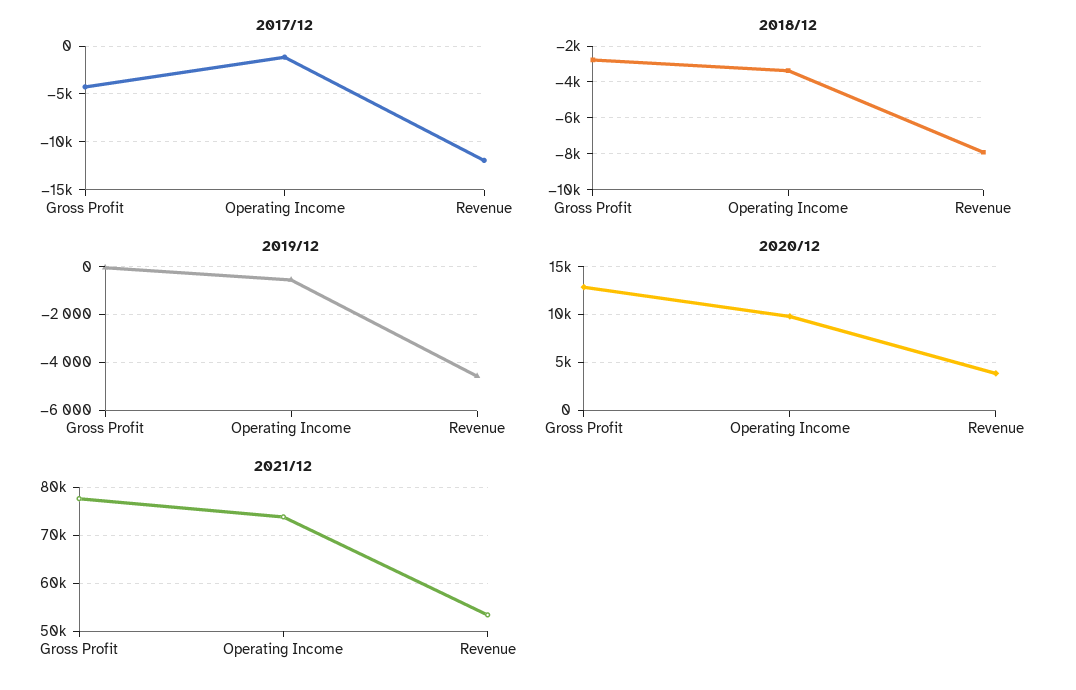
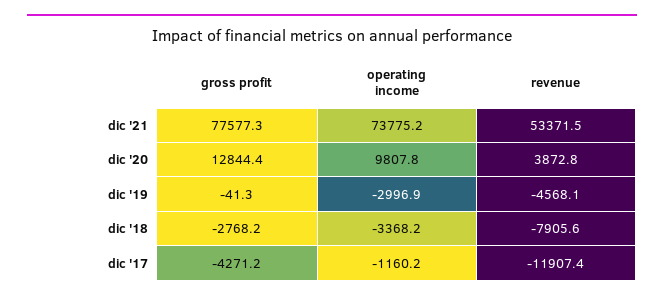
  {
    "2017/12": {
      "Gross Profit": -4271.2,
      "Operating Income": -1160.2,
      "Revenue": -11907.4
    },
    "2018/12": {
      "Gross Profit": -2768.2,
      "Operating Income": -3368.2,
      "Revenue": -7905.6
    },
    "2019/12": {
      "Gross Profit": -41.3,
-     "Operating Income": -500,
+     "Operating Income": -2996.9,
      "Revenue": -4568.1
    },
    "2020/12": {
      "Gross Profit": 12844.4,
      "Operating Income": 9807.8,
      "Revenue": 3872.8
    },
    "2021/12": {
      "Gross Profit": 77577.3,
      "Operating Income": 73775.2,
      "Revenue": 53371.5
    }
  }

